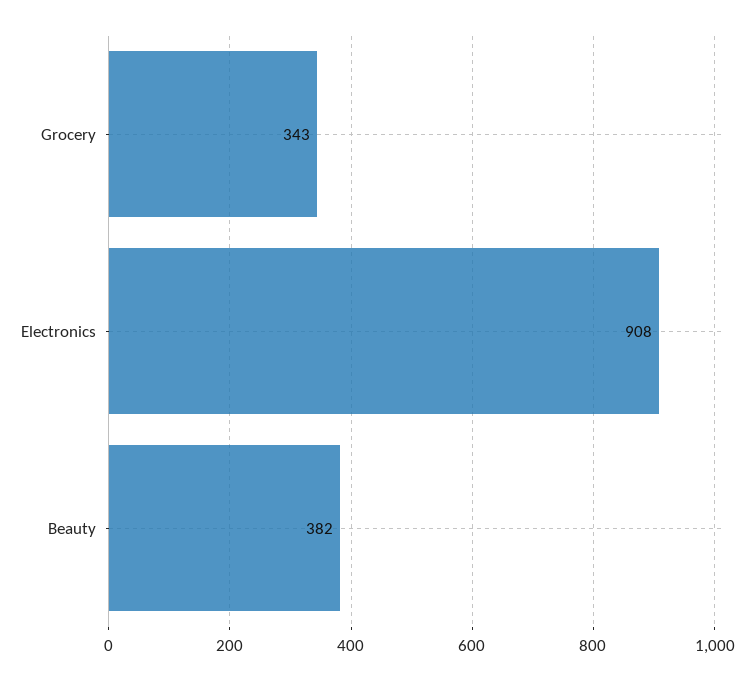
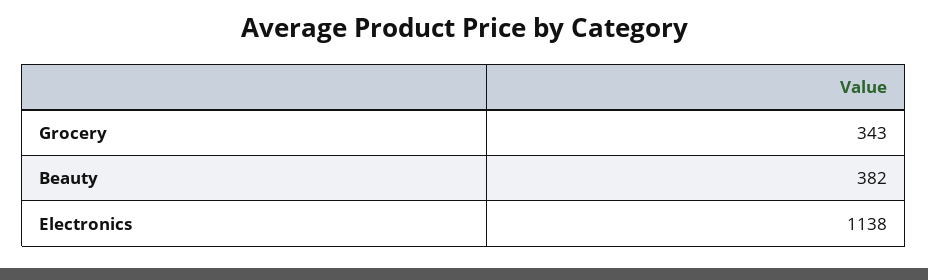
  {
    "Grocery": 343,
-   "Electronics": 908,
+   "Electronics": 1138,
    "Beauty": 382
  }

